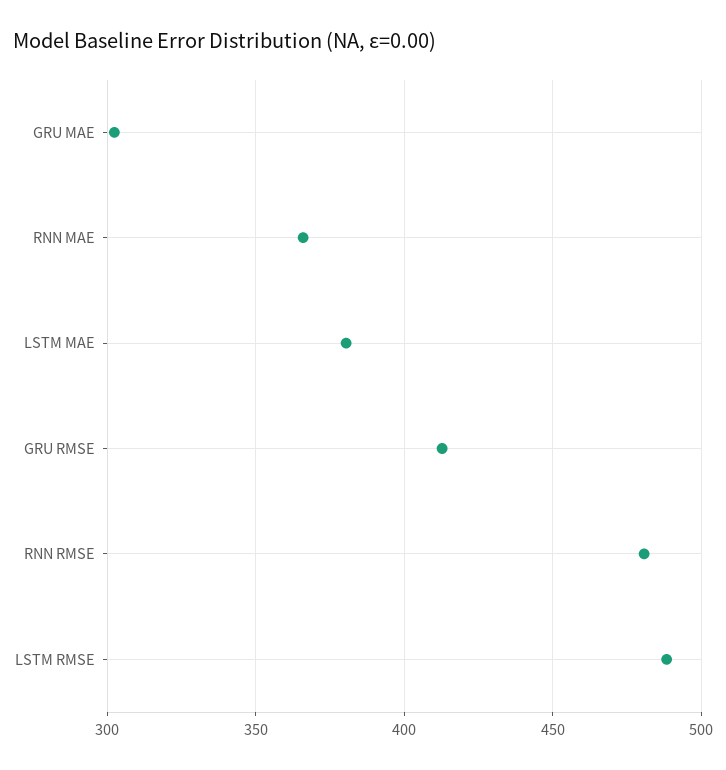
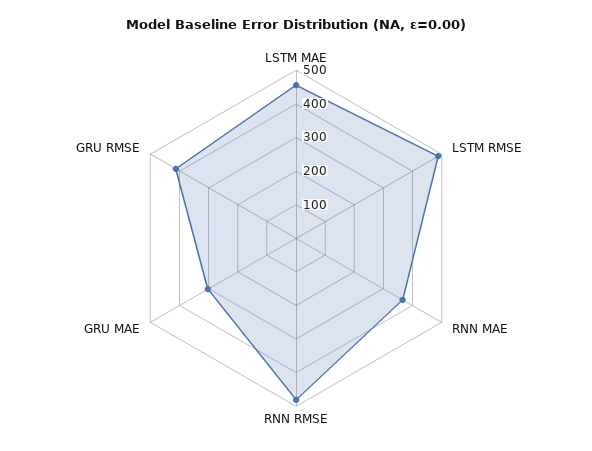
  {
    "GRU MAE": 300,
    "RNN MAE": 365,
-   "LSTM MAE": 380,
+   "LSTM MAE": 450,
    "GRU RMSE": 415,
    "RNN RMSE": 480,
    "LSTM RMSE": 490
  }

